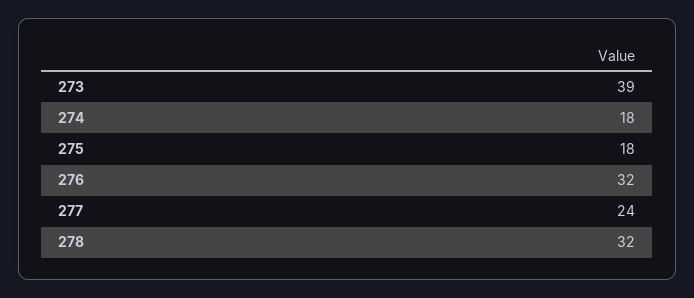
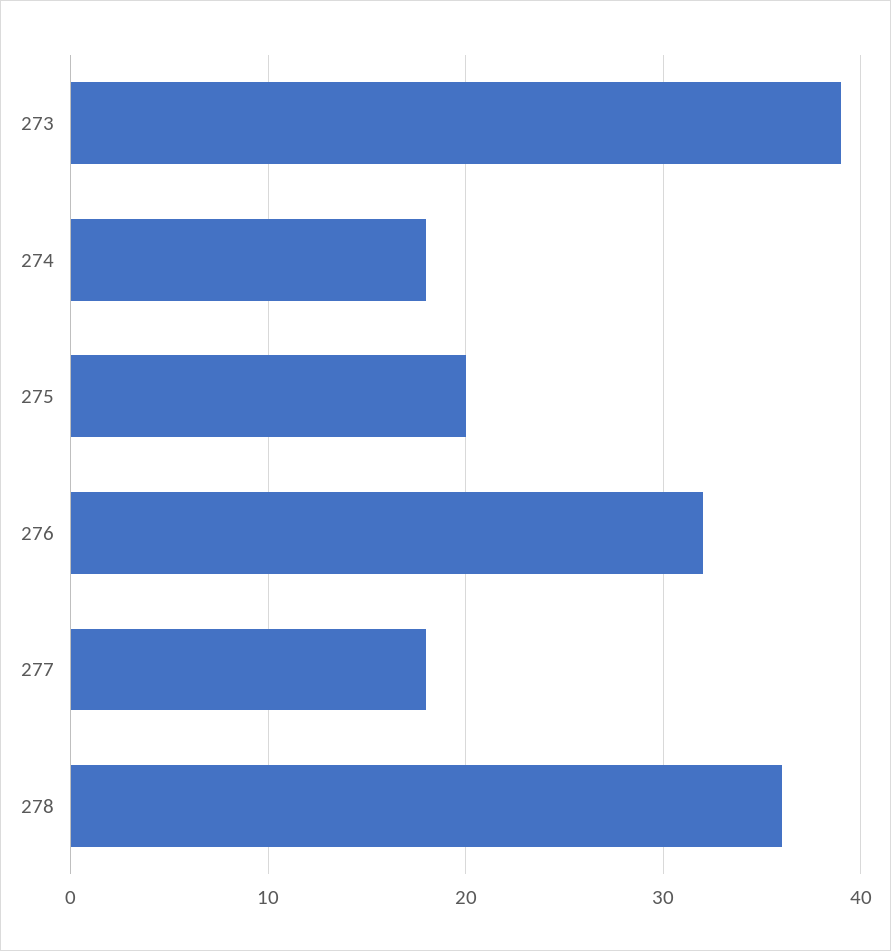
  {
    "273": 39,
    "274": 18,
-   "275": 18,
+   "275": 20,
    "276": 32,
-   "277": 24,
+   "277": 18,
-   "278": 32
+   "278": 36
  }

